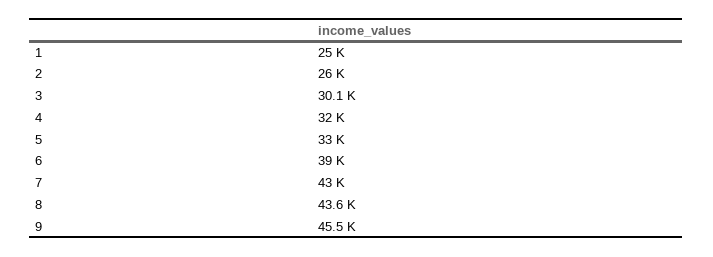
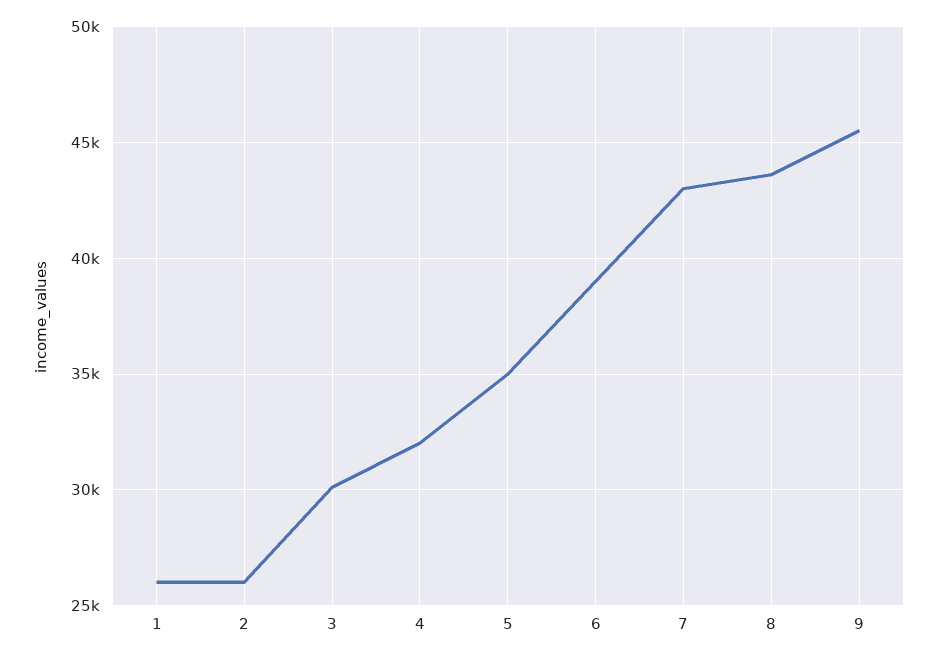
  {
-   "1": 25000,
+   "1": 26000,
    "2": 26000,
    "3": 30100,
    "4": 32000,
-   "5": 33000,
+   "5": 35000,
    "6": 39000,
    "7": 43000,
    "8": 43600,
    "9": 45500
  }

